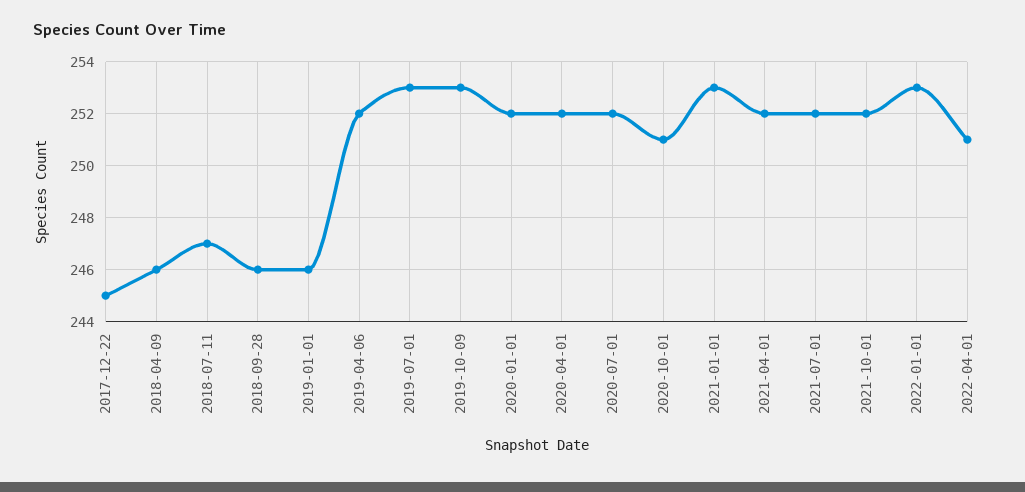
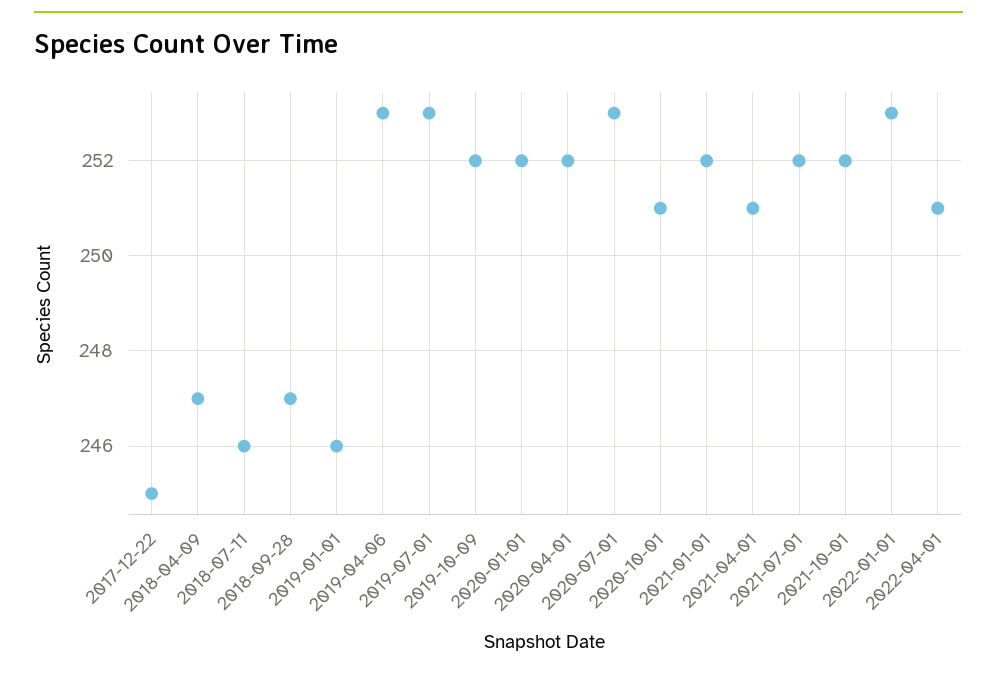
  {
    "2017-12-22": 245,
-   "2018-04-09": 246,
+   "2018-04-09": 247,
-   "2018-07-11": 247,
+   "2018-07-11": 246,
-   "2018-09-28": 246,
+   "2018-09-28": 247,
    "2019-01-01": 246,
-   "2019-04-06": 252,
+   "2019-04-06": 253,
    "2019-07-01": 253,
-   "2019-10-09": 253,
+   "2019-10-09": 252,
    "2020-01-01": 252,
    "2020-04-01": 252,
-   "2020-07-01": 252,
+   "2020-07-01": 253,
    "2020-10-01": 251,
-   "2021-01-01": 253,
+   "2021-01-01": 252,
-   "2021-04-01": 252,
+   "2021-04-01": 251,
    "2021-07-01": 252,
    "2021-10-01": 252,
    "2022-01-01": 253,
    "2022-04-01": 251
  }

